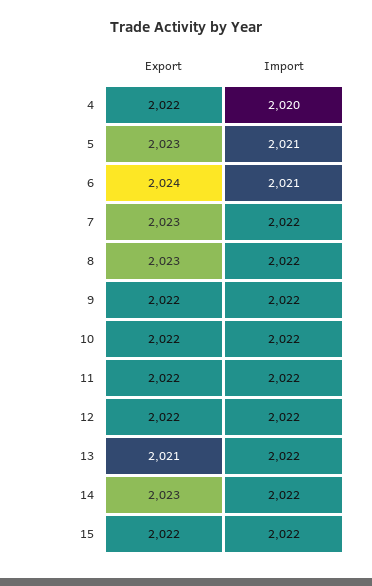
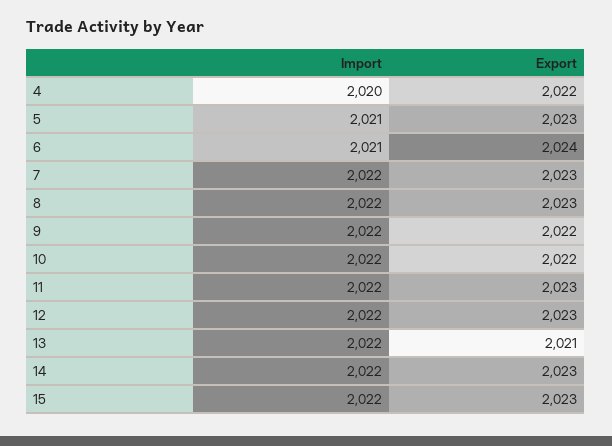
  {
    "Export": {
      "4": 2022,
      "5": 2023,
      "6": 2024,
      "7": 2023,
      "8": 2023,
      "9": 2022,
      "10": 2022,
-     "11": 2022,
+     "11": 2023,
-     "12": 2022,
+     "12": 2023,
      "13": 2021,
      "14": 2023,
-     "15": 2022
+     "15": 2023
    },
    "Import": {
      "4": 2020,
      "5": 2021,
      "6": 2021,
      "7": 2022,
      "8": 2022,
      "9": 2022,
      "10": 2022,
      "11": 2022,
      "12": 2022,
      "13": 2022,
      "14": 2022,
      "15": 2022
    }
  }

